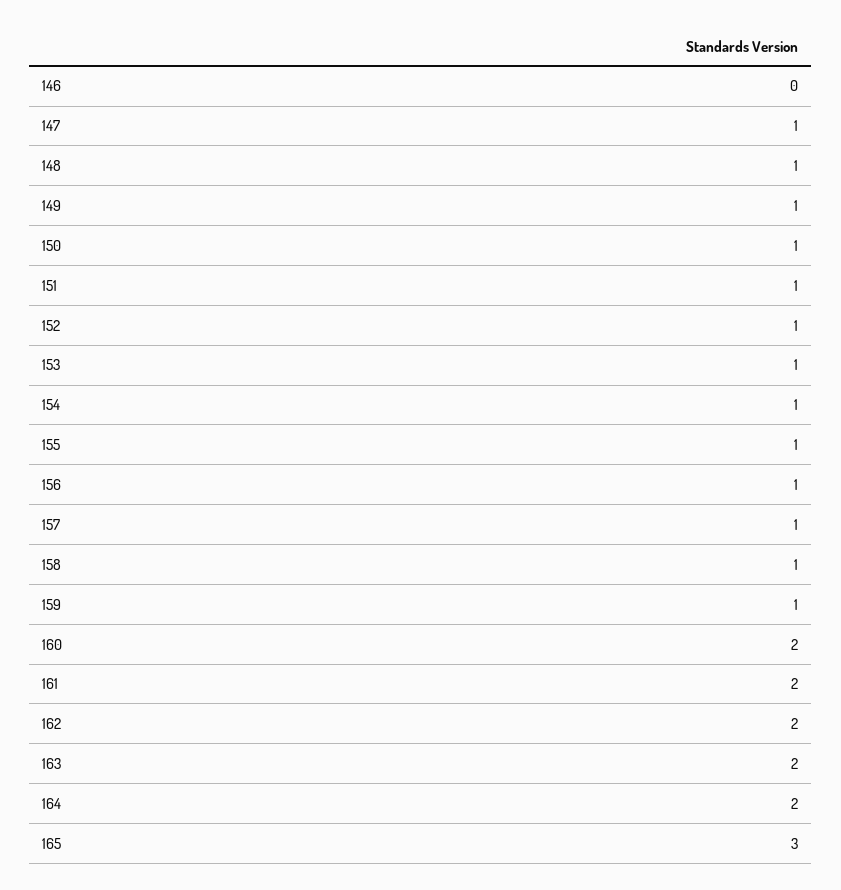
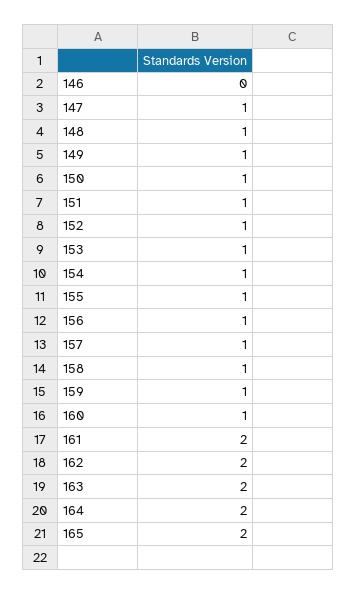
  {
    "146": 0,
    "147": 1,
    "148": 1,
    "149": 1,
    "150": 1,
    "151": 1,
    "152": 1,
    "153": 1,
    "154": 1,
    "155": 1,
    "156": 1,
    "157": 1,
    "158": 1,
    "159": 1,
-   "160": 2,
+   "160": 1,
    "161": 2,
    "162": 2,
    "163": 2,
    "164": 2,
-   "165": 3
+   "165": 2
  }

